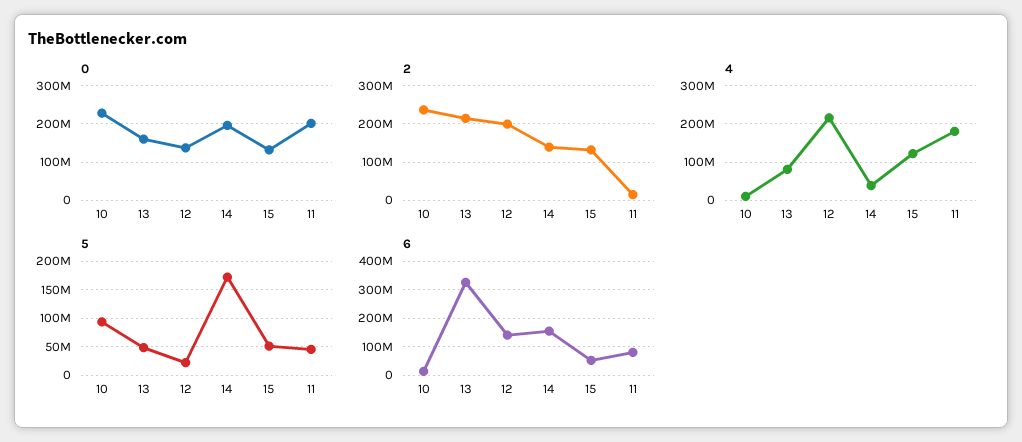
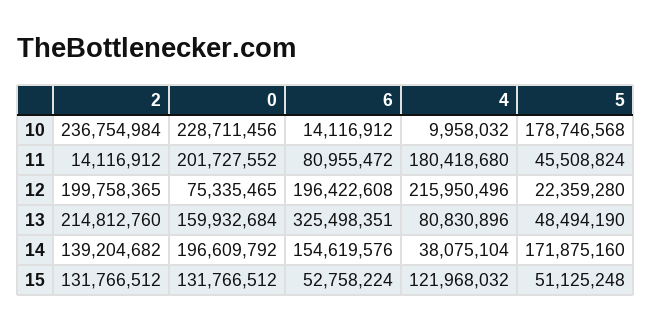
  {
    "0": {
      "10": 228711456,
      "13": 159932684,
-     "12": 140000000,
+     "12": 75335465,
      "14": 196609792,
      "15": 131766512,
      "11": 201727552
    },
    "2": {
      "10": 236754984,
      "13": 214812760,
      "12": 199758365,
      "14": 139204682,
      "15": 131766512,
      "11": 14116912
    },
    "4": {
      "10": 9958032,
      "13": 80830896,
      "12": 215950496,
      "14": 38075104,
      "15": 121968032,
      "11": 180418680
    },
    "5": {
-     "10": 100000000,
+     "10": 178746568,
      "13": 48494190,
      "12": 22359280,
      "14": 171875160,
      "15": 51125248,
      "11": 45508824
    },
    "6": {
      "10": 14116912,
      "13": 325498351,
-     "12": 150000000,
+     "12": 196422608,
      "14": 154619576,
      "15": 52758224,
      "11": 80955472
    }
  }

